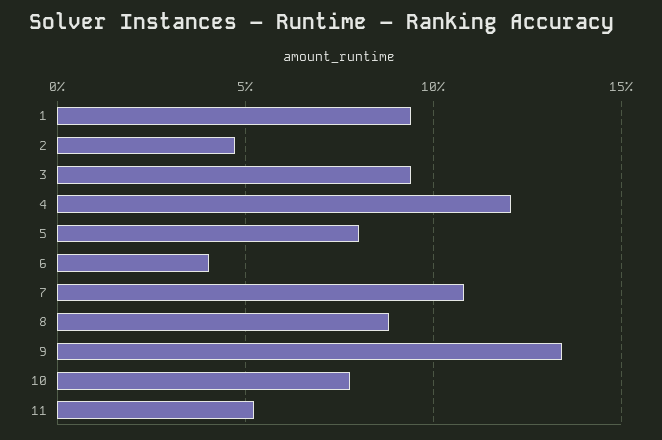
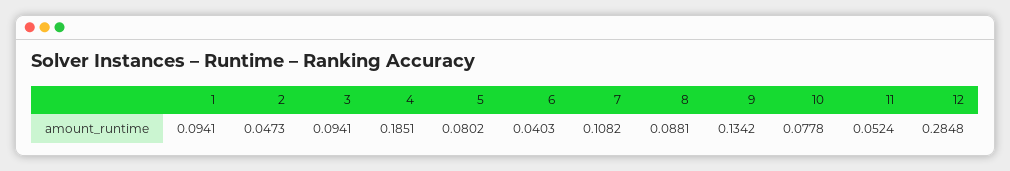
  {
    "1": 0.0941,
    "2": 0.0473,
    "3": 0.0941,
-   "4": 0.12,
+   "4": 0.1851,
    "5": 0.0802,
    "6": 0.0403,
    "7": 0.1082,
    "8": 0.0881,
    "9": 0.1342,
    "10": 0.0778,
-   "11": 0.0524
+   "11": 0.0524,
+   "12": 0.2848
  }

